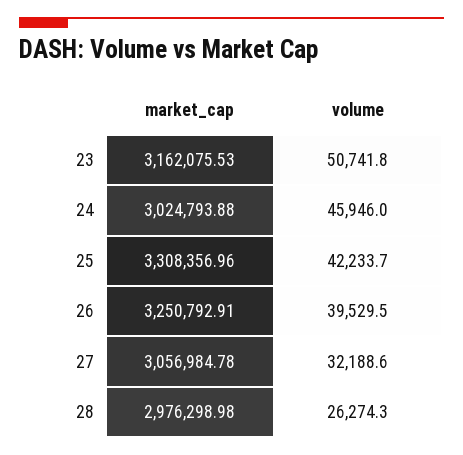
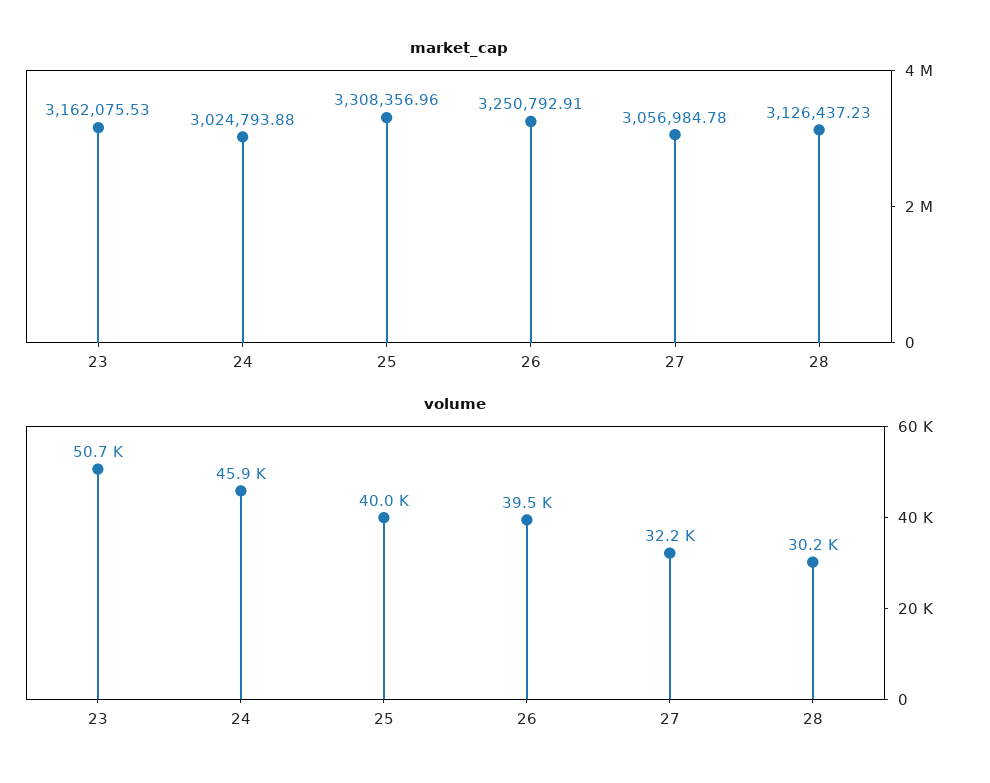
  {
    "market_cap": {
      "23": 3162075.53,
      "24": 3024793.88,
      "25": 3308356.96,
      "26": 3250792.91,
      "27": 3056984.78,
-     "28": 2976298.98
+     "28": 3126437.23
    },
    "volume": {
      "23": 50741.8,
      "24": 45946,
-     "25": 42233.7,
+     "25": 40000,
      "26": 39529.5,
      "27": 32188.6,
-     "28": 26274.3
+     "28": 30200
    }
  }

